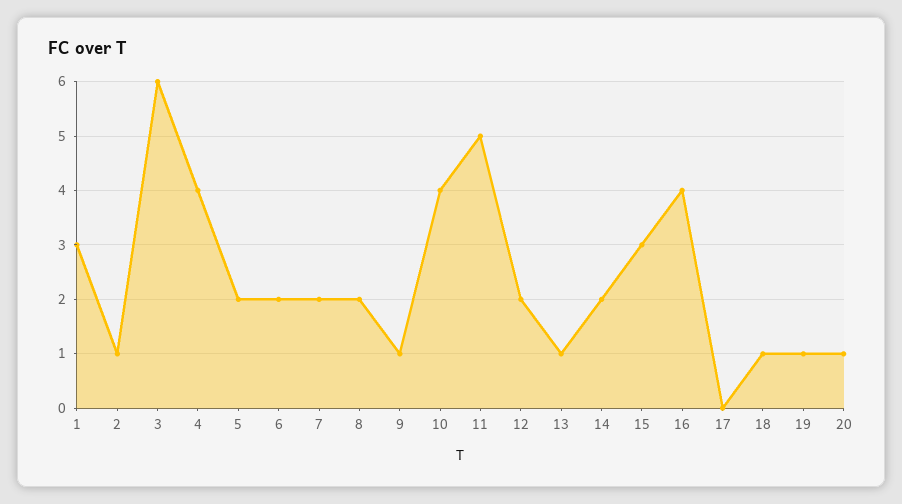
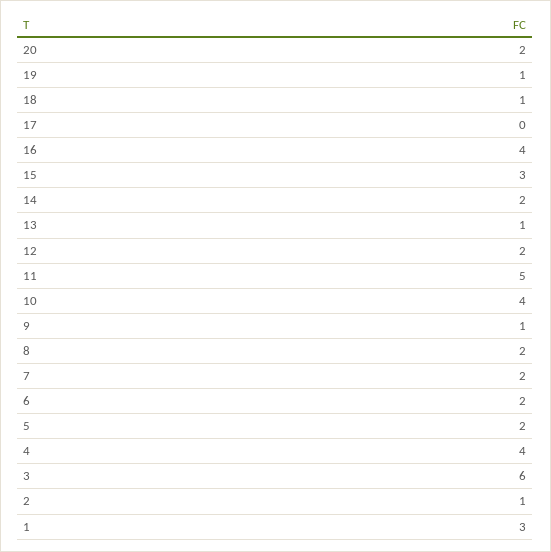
  {
    "1": 3,
    "2": 1,
    "3": 6,
    "4": 4,
    "5": 2,
    "6": 2,
    "7": 2,
    "8": 2,
    "9": 1,
    "10": 4,
    "11": 5,
    "12": 2,
    "13": 1,
    "14": 2,
    "15": 3,
    "16": 4,
    "17": 0,
    "18": 1,
    "19": 1,
-   "20": 1
+   "20": 2
  }

